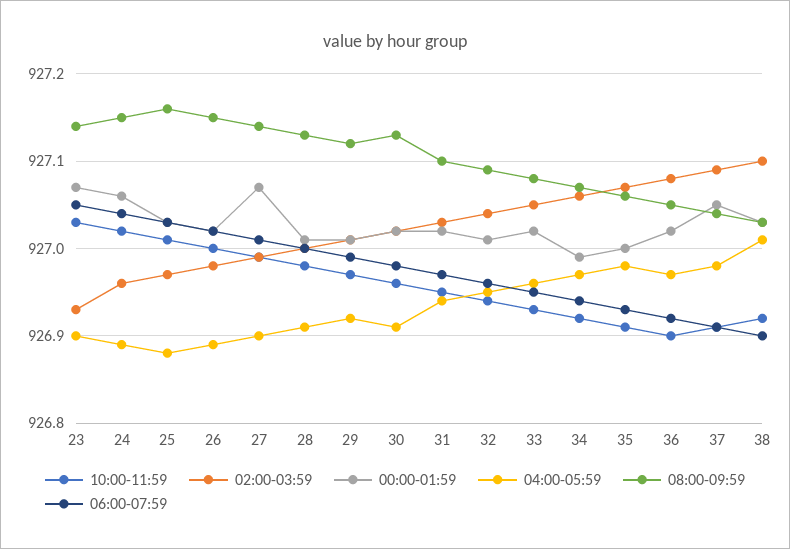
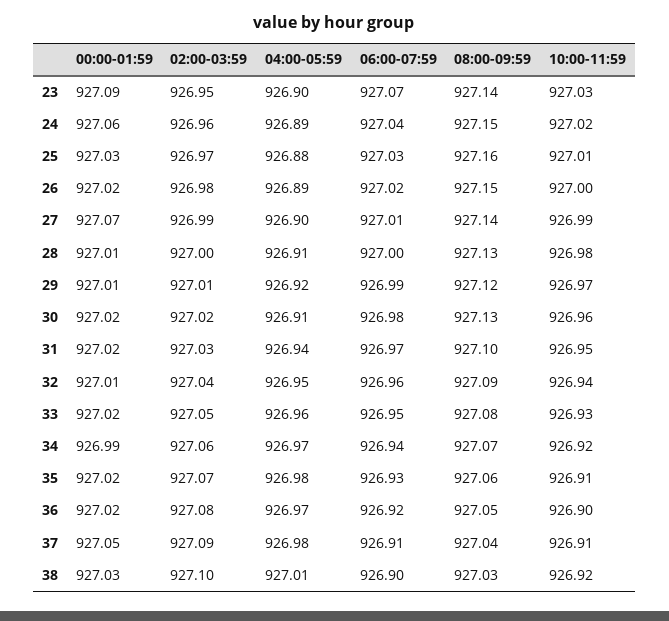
  {
    "10:00-11:59": {
      "23": 927.03,
      "24": 927.02,
      "25": 927.01,
      "26": 927,
      "27": 926.99,
      "28": 926.98,
      "29": 926.97,
      "30": 926.96,
      "31": 926.95,
      "32": 926.94,
      "33": 926.93,
      "34": 926.92,
      "35": 926.91,
      "36": 926.9,
      "37": 926.91,
      "38": 926.92
    },
    "02:00-03:59": {
-     "23": 926.93,
+     "23": 926.95,
      "24": 926.96,
      "25": 926.97,
      "26": 926.98,
      "27": 926.99,
      "28": 927,
      "29": 927.01,
      "30": 927.02,
      "31": 927.03,
      "32": 927.04,
      "33": 927.05,
      "34": 927.06,
      "35": 927.07,
      "36": 927.08,
      "37": 927.09,
      "38": 927.1
    },
    "00:00-01:59": {
-     "23": 927.07,
+     "23": 927.09,
      "24": 927.06,
      "25": 927.03,
      "26": 927.02,
      "27": 927.07,
      "28": 927.01,
      "29": 927.01,
      "30": 927.02,
      "31": 927.02,
      "32": 927.01,
      "33": 927.02,
      "34": 926.99,
-     "35": 927,
+     "35": 927.02,
      "36": 927.02,
      "37": 927.05,
      "38": 927.03
    },
    "04:00-05:59": {
      "23": 926.9,
      "24": 926.89,
      "25": 926.88,
      "26": 926.89,
      "27": 926.9,
      "28": 926.91,
      "29": 926.92,
      "30": 926.91,
      "31": 926.94,
      "32": 926.95,
      "33": 926.96,
      "34": 926.97,
      "35": 926.98,
      "36": 926.97,
      "37": 926.98,
      "38": 927.01
    },
    "08:00-09:59": {
      "23": 927.14,
      "24": 927.15,
      "25": 927.16,
      "26": 927.15,
      "27": 927.14,
      "28": 927.13,
      "29": 927.12,
      "30": 927.13,
      "31": 927.1,
      "32": 927.09,
      "33": 927.08,
      "34": 927.07,
      "35": 927.06,
      "36": 927.05,
      "37": 927.04,
      "38": 927.03
    },
    "06:00-07:59": {
-     "23": 927.05,
+     "23": 927.07,
      "24": 927.04,
      "25": 927.03,
      "26": 927.02,
      "27": 927.01,
      "28": 927,
      "29": 926.99,
      "30": 926.98,
      "31": 926.97,
      "32": 926.96,
      "33": 926.95,
      "34": 926.94,
      "35": 926.93,
      "36": 926.92,
      "37": 926.91,
      "38": 926.9
    }
  }

